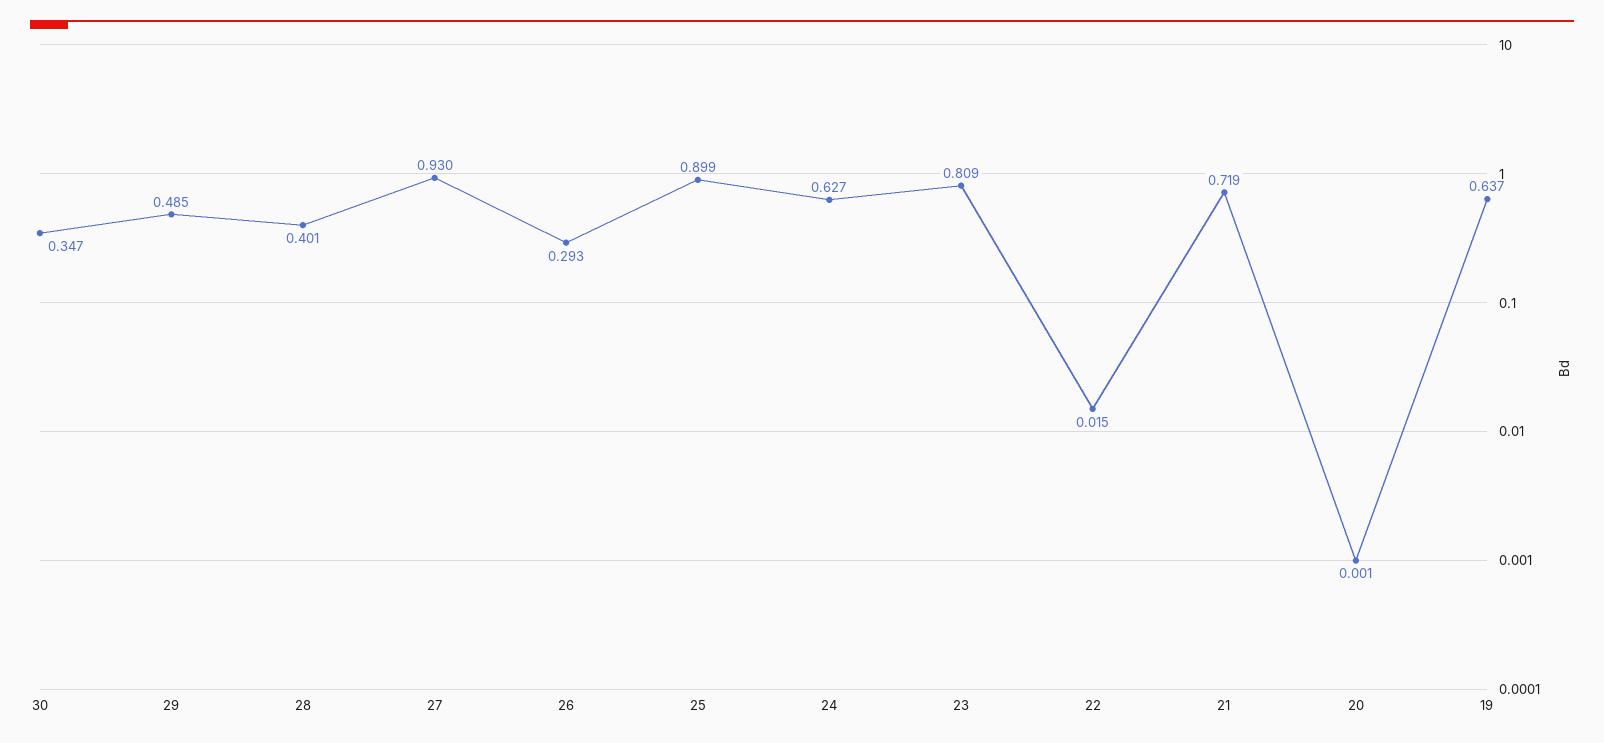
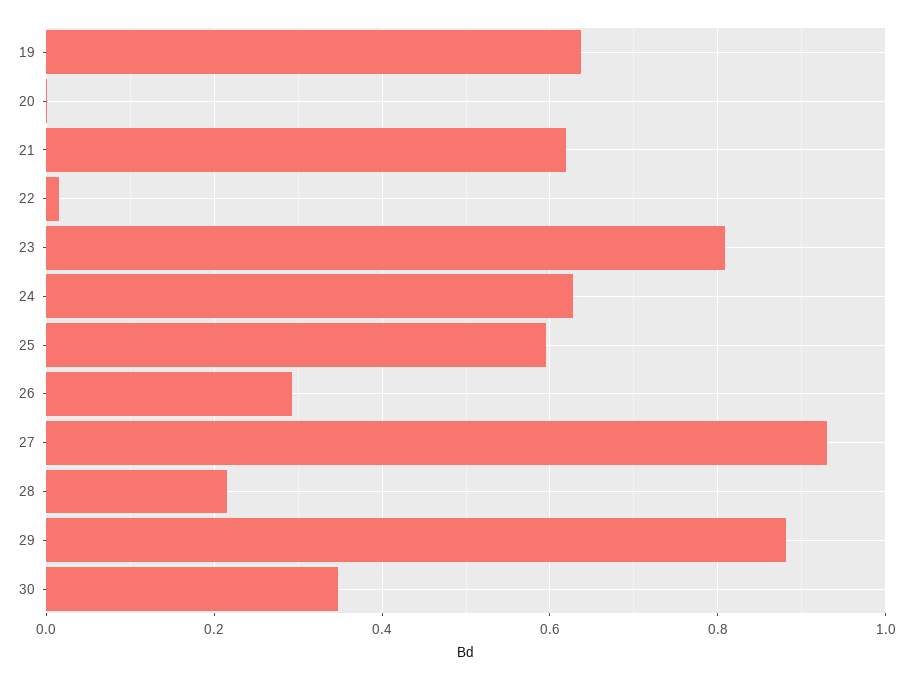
  {
    "30": 0.347,
-   "29": 0.485,
+   "29": 0.88,
-   "28": 0.401,
+   "28": 0.22,
    "27": 0.93,
    "26": 0.293,
-   "25": 0.899,
+   "25": 0.6,
    "24": 0.627,
    "23": 0.809,
    "22": 0.015,
-   "21": 0.719,
+   "21": 0.62,
    "20": 0.001,
    "19": 0.637
  }

